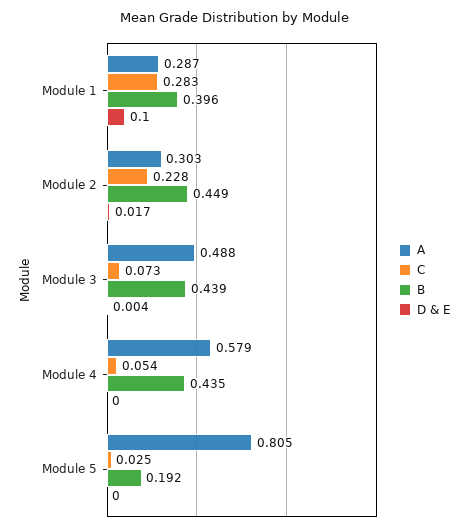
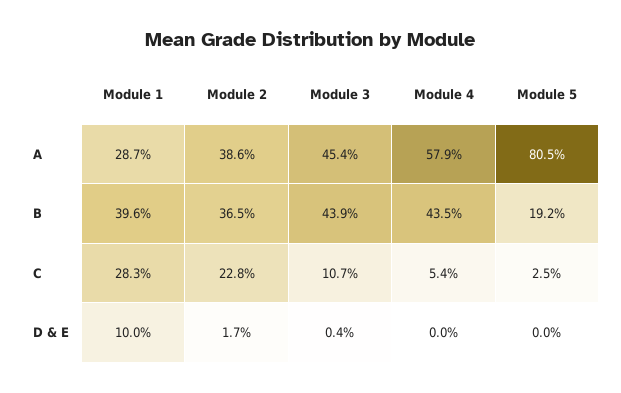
  {
    "A": {
      "Module 1": 0.287,
-     "Module 2": 0.303,
+     "Module 2": 0.386,
-     "Module 3": 0.488,
+     "Module 3": 0.454,
      "Module 4": 0.579,
      "Module 5": 0.805
    },
    "C": {
      "Module 1": 0.283,
      "Module 2": 0.228,
-     "Module 3": 0.073,
+     "Module 3": 0.107,
      "Module 4": 0.054,
      "Module 5": 0.025
    },
    "B": {
      "Module 1": 0.396,
-     "Module 2": 0.449,
+     "Module 2": 0.365,
      "Module 3": 0.439,
      "Module 4": 0.435,
      "Module 5": 0.192
    },
    "D & E": {
      "Module 1": 0.1,
      "Module 2": 0.017,
      "Module 3": 0.004,
      "Module 4": 0,
      "Module 5": 0
    }
  }

